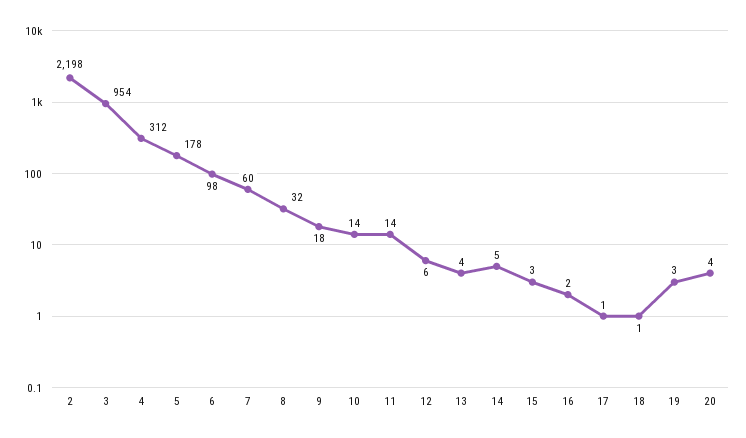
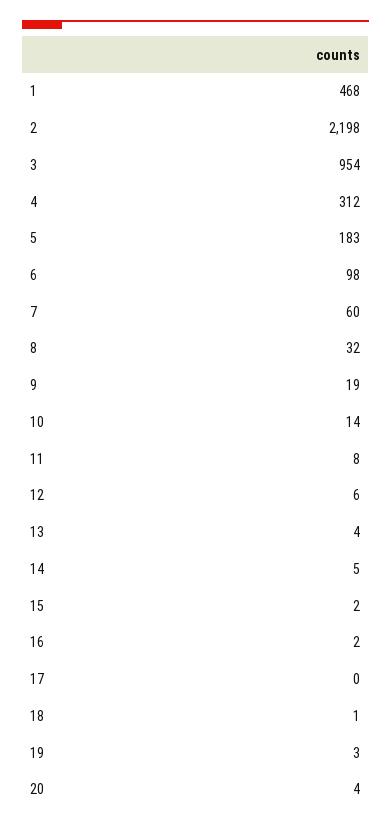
  {
    "2": 2198,
    "3": 954,
    "4": 312,
-   "5": 178,
+   "5": 183,
    "6": 98,
    "7": 60,
    "8": 32,
-   "9": 18,
+   "9": 19,
    "10": 14,
-   "11": 14,
+   "11": 8,
    "12": 6,
    "13": 4,
    "14": 5,
-   "15": 3,
+   "15": 2,
    "16": 2,
-   "17": 1,
+   "17": 0,
    "18": 1,
    "19": 3,
-   "20": 4
+   "20": 4,
+   "1": 468
  }

